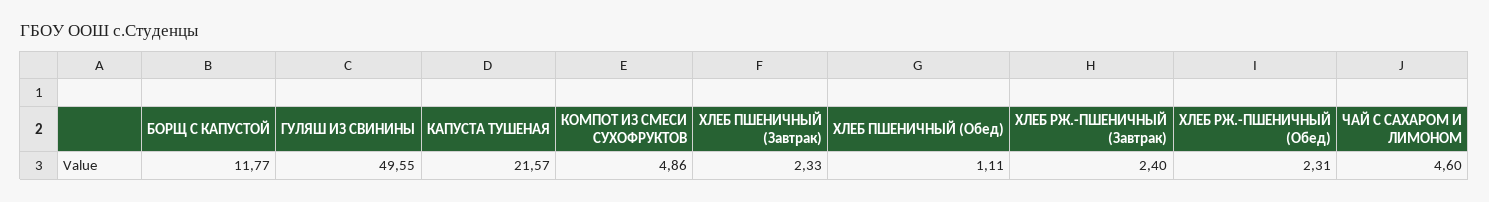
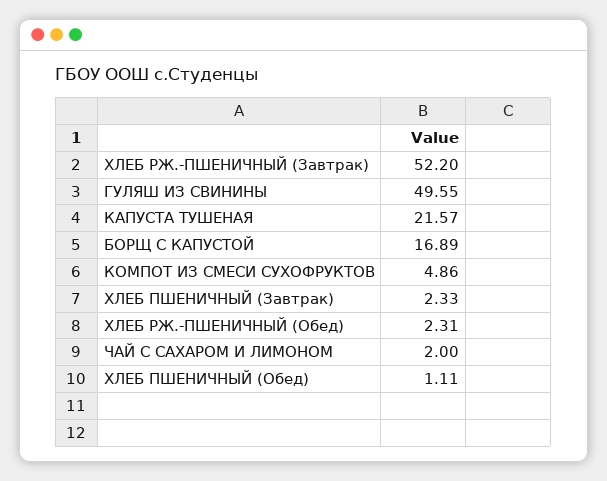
  {
-   "БОРЩ С КАПУСТОЙ": 11.77,
+   "БОРЩ С КАПУСТОЙ": 16.89,
    "ГУЛЯШ ИЗ СВИНИНЫ": 49.55,
    "КАПУСТА ТУШЕНАЯ": 21.57,
    "КОМПОТ ИЗ СМЕСИ СУХОФРУКТОВ": 4.86,
    "ХЛЕБ ПШЕНИЧНЫЙ (Завтрак)": 2.33,
    "ХЛЕБ ПШЕНИЧНЫЙ (Обед)": 1.11,
-   "ХЛЕБ РЖ.-ПШЕНИЧНЫЙ (Завтрак)": 2.4,
+   "ХЛЕБ РЖ.-ПШЕНИЧНЫЙ (Завтрак)": 52.2,
    "ХЛЕБ РЖ.-ПШЕНИЧНЫЙ (Обед)": 2.31,
-   "ЧАЙ С САХАРОМ И ЛИМОНОМ": 4.6
+   "ЧАЙ С САХАРОМ И ЛИМОНОМ": 2
  }

